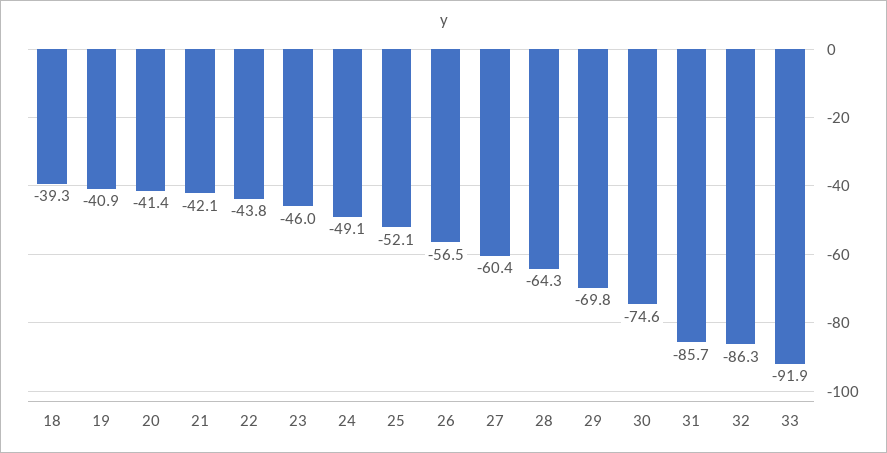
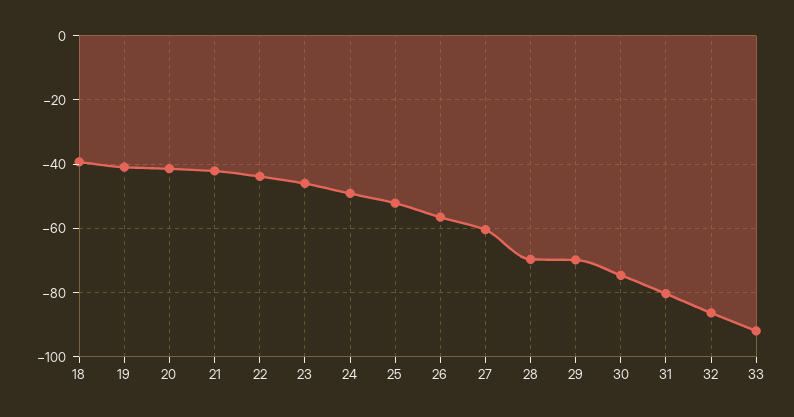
  {
    "18": -39.3,
    "19": -40.9,
    "20": -41.4,
    "21": -42.1,
    "22": -43.8,
    "23": -46,
    "24": -49.1,
    "25": -52.1,
    "26": -56.5,
    "27": -60.4,
-   "28": -64.3,
+   "28": -70,
    "29": -69.8,
    "30": -74.6,
-   "31": -85.7,
+   "31": -80,
    "32": -86.3,
    "33": -91.9
  }

